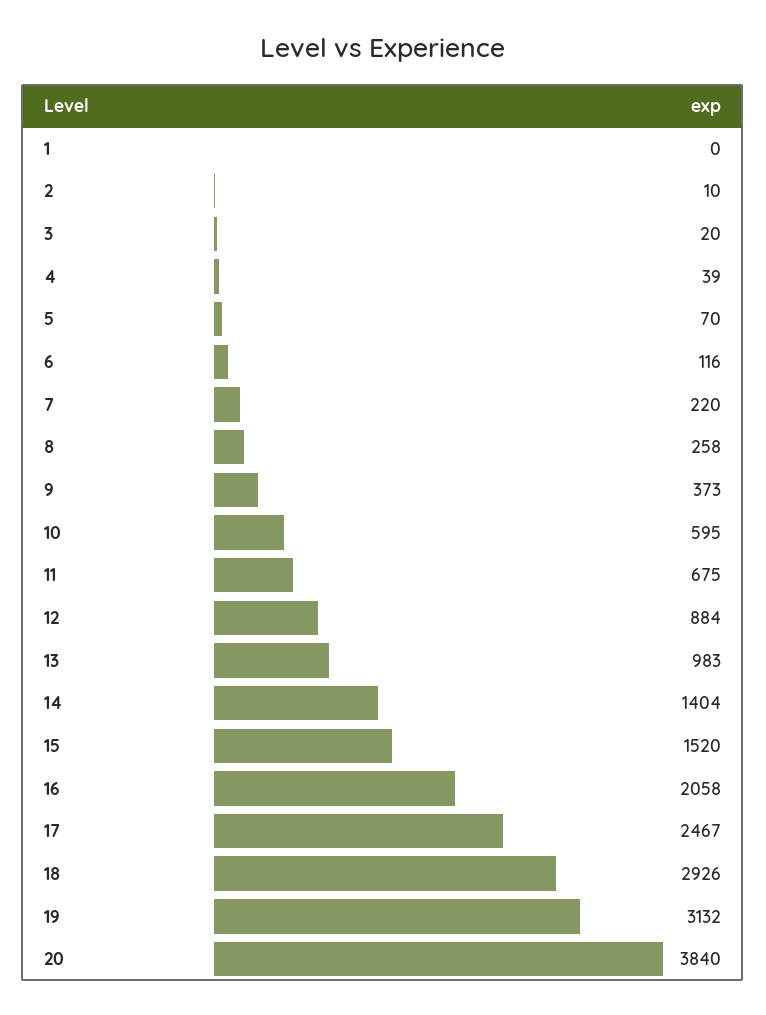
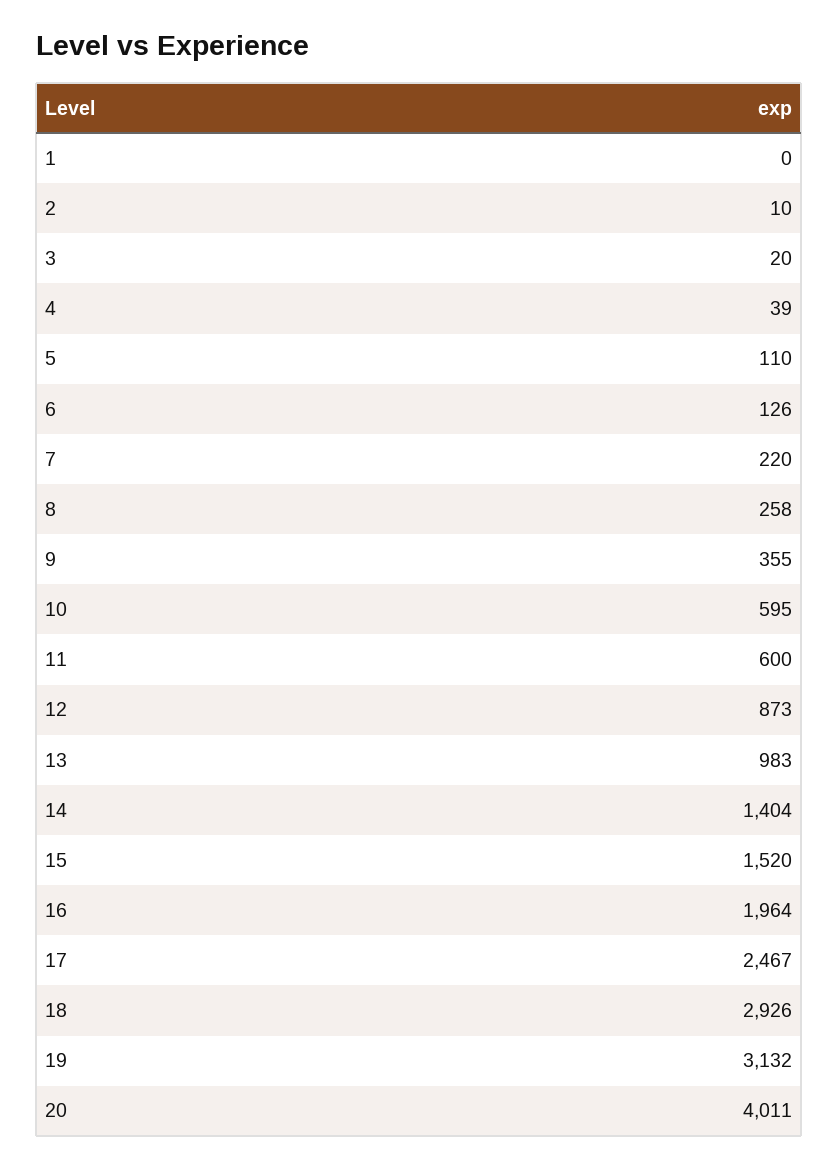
  {
    "1": 0,
    "2": 10,
    "3": 20,
    "4": 39,
-   "5": 70,
+   "5": 110,
-   "6": 116,
+   "6": 126,
    "7": 220,
    "8": 258,
-   "9": 373,
+   "9": 355,
    "10": 595,
-   "11": 675,
+   "11": 600,
-   "12": 884,
+   "12": 873,
    "13": 983,
    "14": 1404,
    "15": 1520,
-   "16": 2058,
+   "16": 1964,
    "17": 2467,
    "18": 2926,
    "19": 3132,
-   "20": 3840
+   "20": 4011
  }

